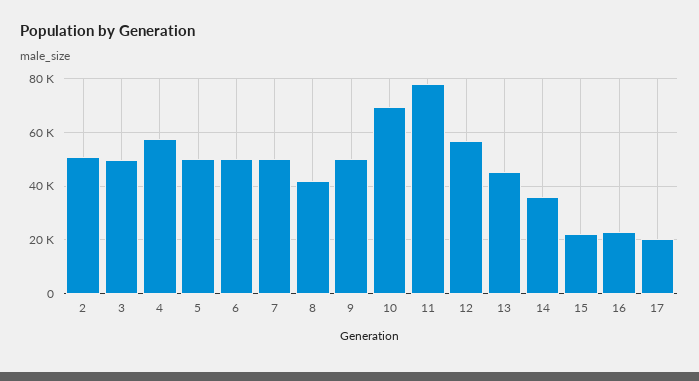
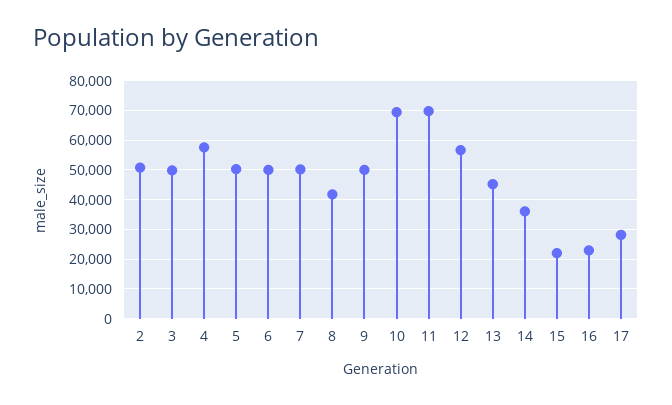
  {
    "2": 50000,
    "3": 50000,
    "4": 57500,
    "5": 50000,
    "6": 50000,
    "7": 50000,
    "8": 42500,
    "9": 50000,
    "10": 70000,
-   "11": 77500,
+   "11": 70000,
    "12": 57500,
    "13": 45000,
    "14": 35000,
    "15": 22500,
    "16": 22500,
-   "17": 20000
+   "17": 27500
  }

